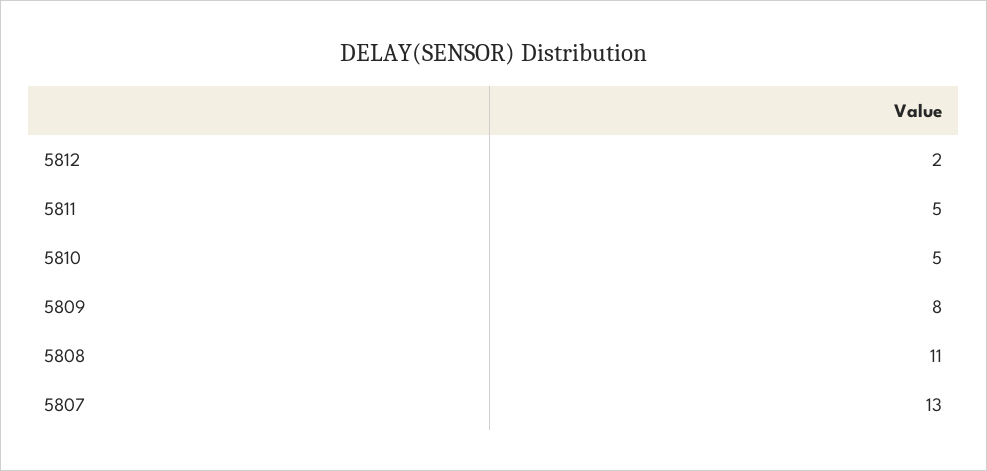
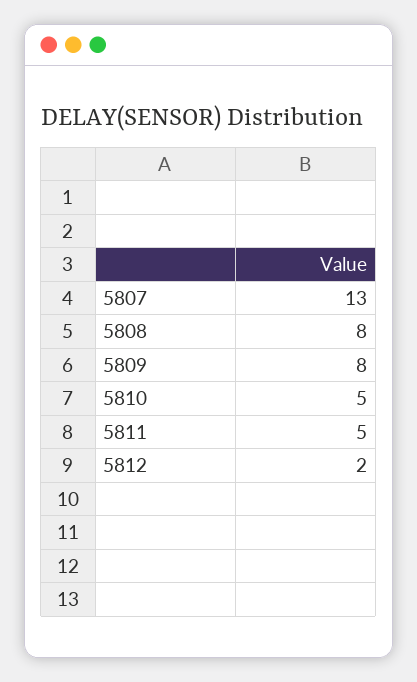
  {
    "5812": 2,
    "5811": 5,
    "5810": 5,
    "5809": 8,
-   "5808": 11,
+   "5808": 8,
    "5807": 13
  }

